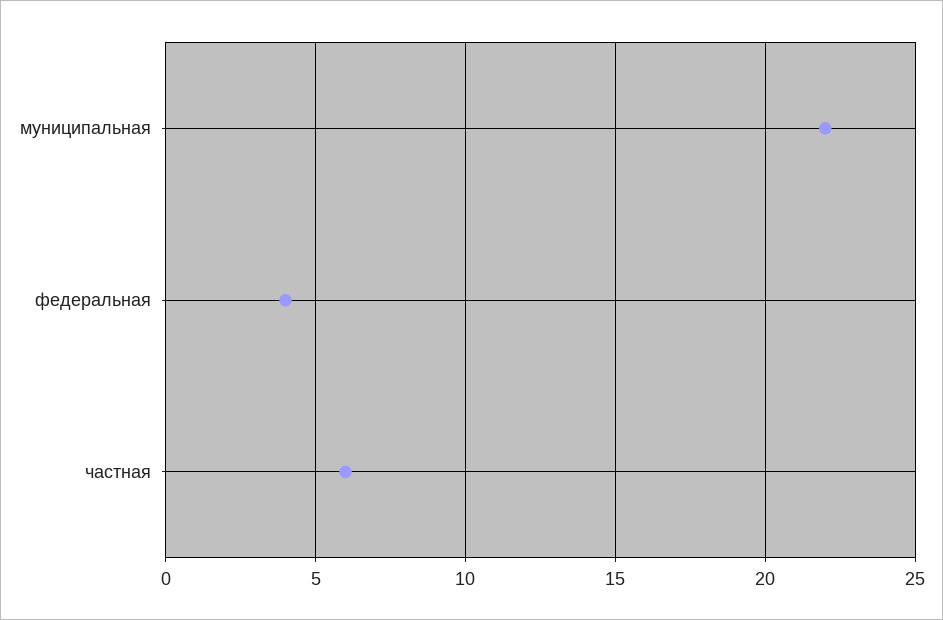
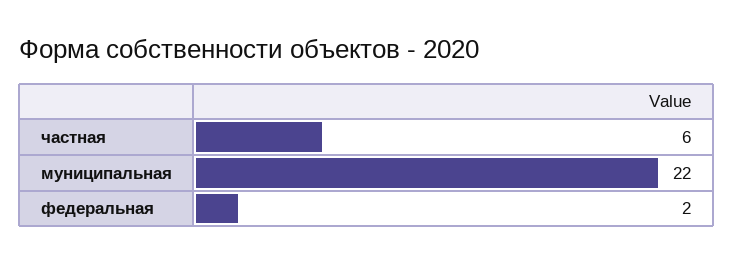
  {
    "муниципальная": 22,
-   "федеральная": 4,
+   "федеральная": 2,
    "частная": 6
  }

